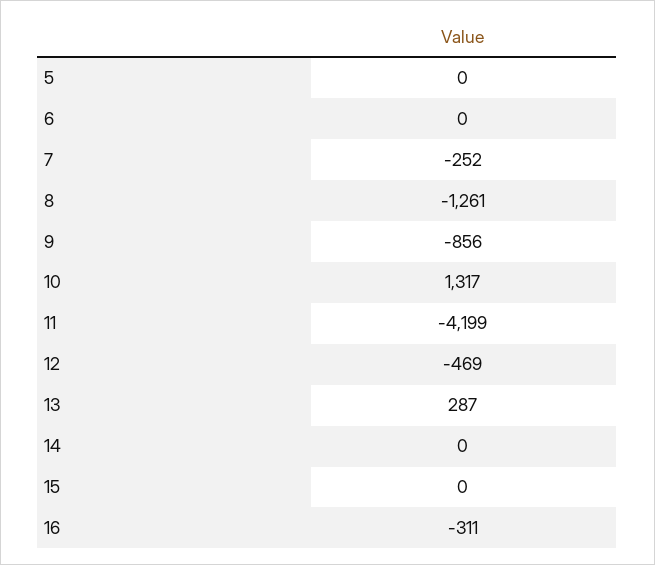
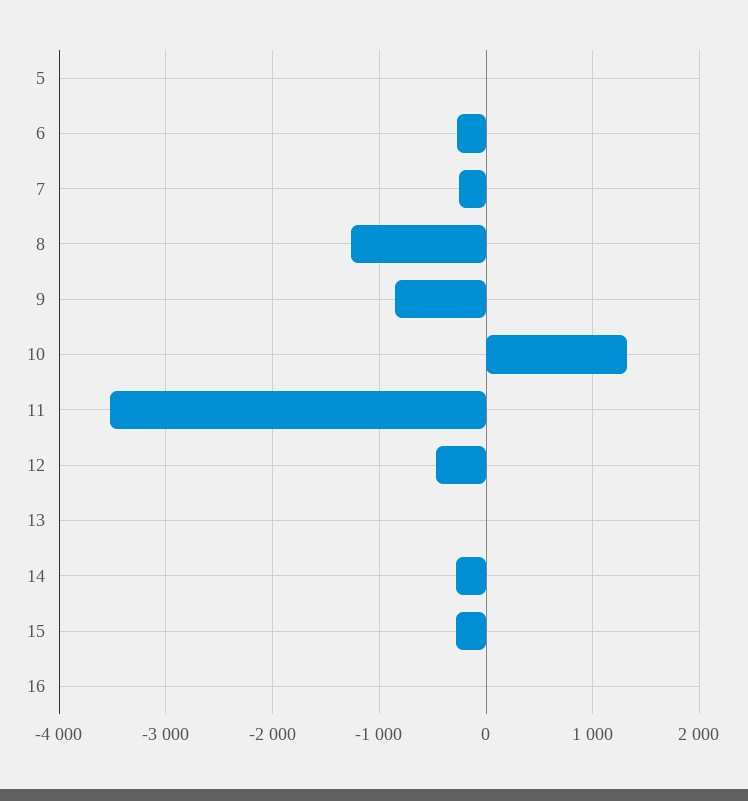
  {
    "5": 0,
-   "6": 0,
+   "6": -300,
    "7": -252,
    "8": -1261,
    "9": -856,
    "10": 1317,
-   "11": -4199,
+   "11": -3500,
    "12": -469,
-   "13": 287,
+   "13": 0,
-   "14": 0,
+   "14": -300,
-   "15": 0,
+   "15": -300,
-   "16": -311
+   "16": 0
  }

